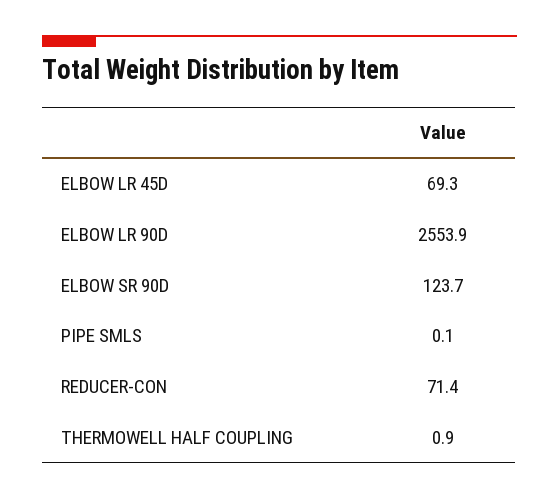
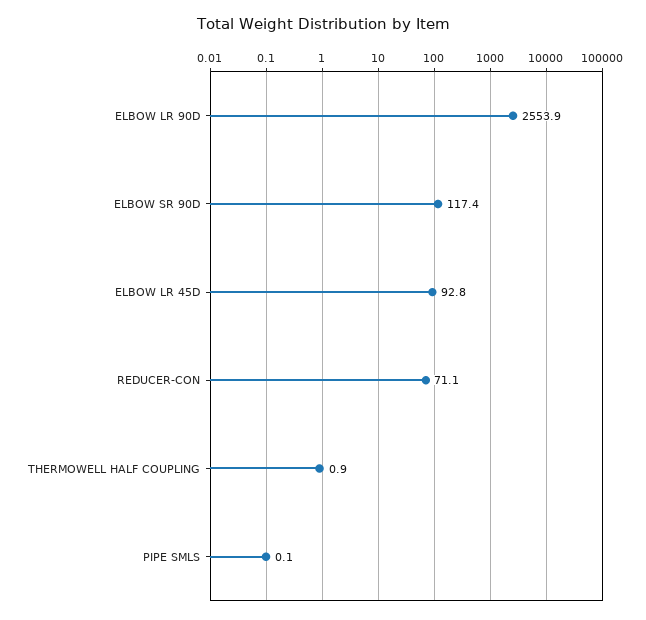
  {
-   "ELBOW LR 45D": 69.3,
+   "ELBOW LR 45D": 92.8,
    "ELBOW LR 90D": 2553.9,
-   "ELBOW SR 90D": 123.7,
+   "ELBOW SR 90D": 117.4,
    "PIPE SMLS": 0.1,
-   "REDUCER-CON": 71.4,
+   "REDUCER-CON": 71.1,
    "THERMOWELL HALF COUPLING": 0.9
  }

